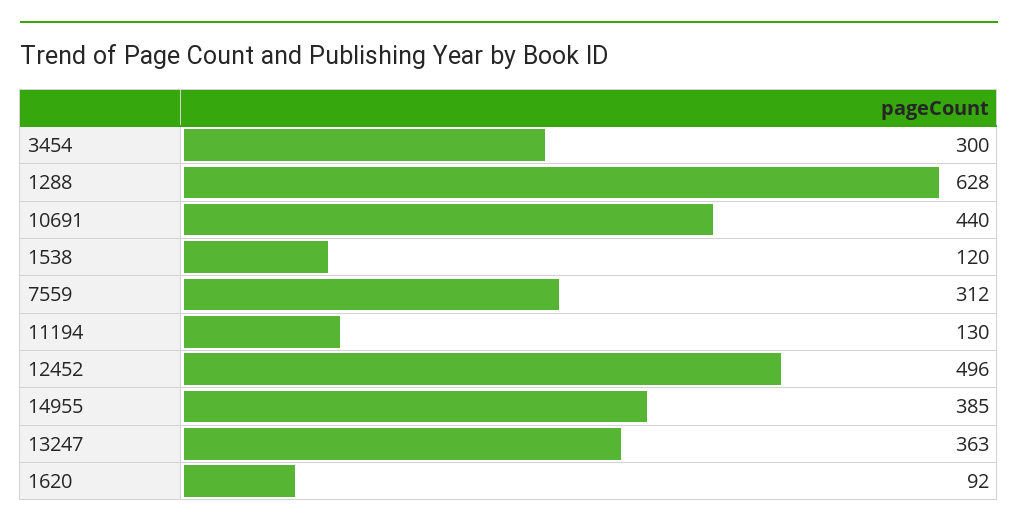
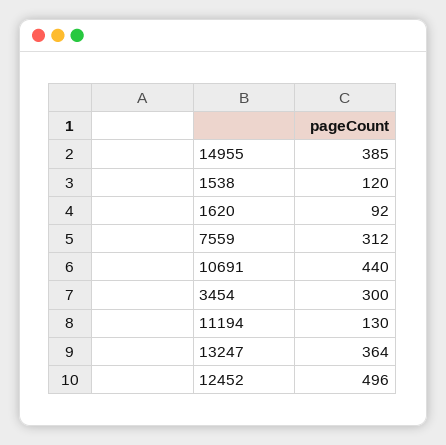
  {
    "3454": 300,
-   "1288": 628,
    "10691": 440,
    "1538": 120,
    "7559": 312,
    "11194": 130,
    "12452": 496,
    "14955": 385,
-   "13247": 363,
+   "13247": 364,
    "1620": 92
  }

